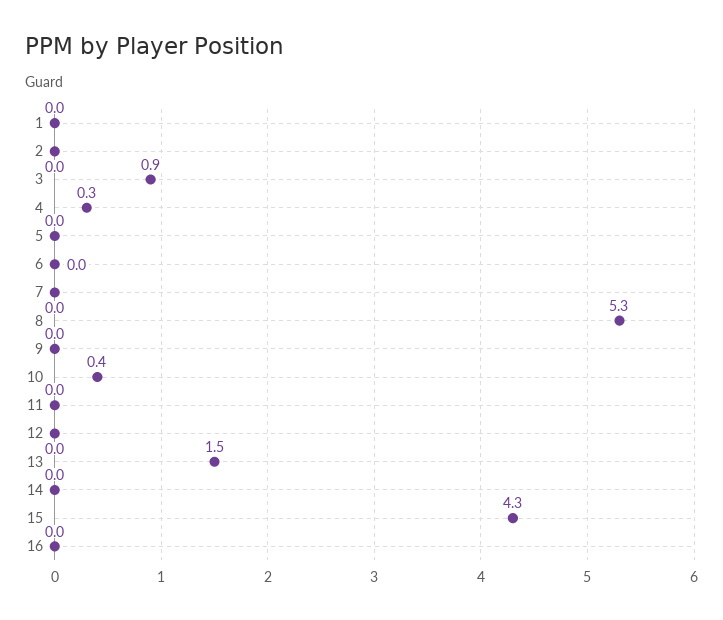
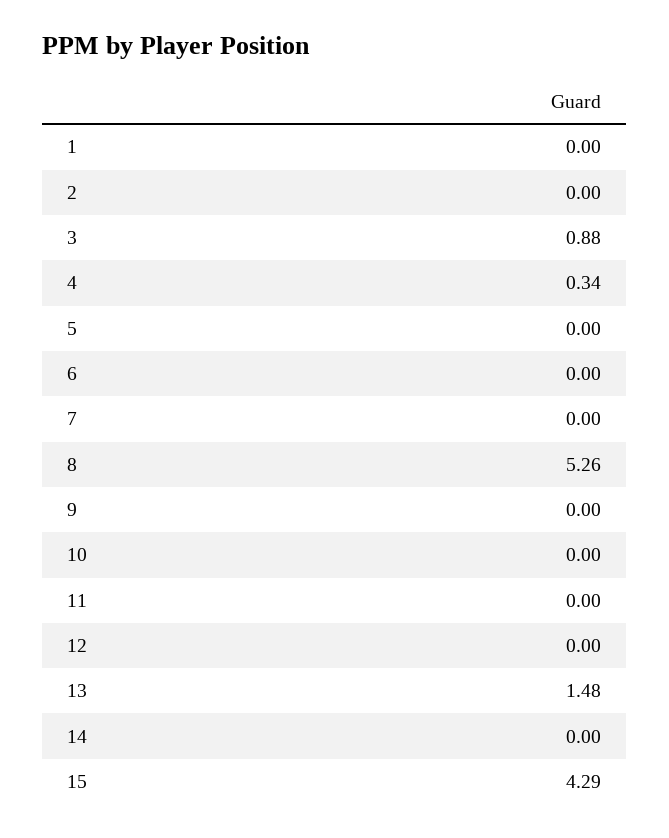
  {
    "1": 0,
    "2": 0,
    "3": 0.88,
    "4": 0.34,
    "5": 0,
    "6": 0,
    "7": 0,
    "8": 5.26,
    "9": 0,
-   "10": 0.4,
+   "10": 0,
    "11": 0,
    "12": 0,
    "13": 1.48,
    "14": 0,
-   "15": 4.29,
+   "15": 4.29
-   "16": 0
  }

